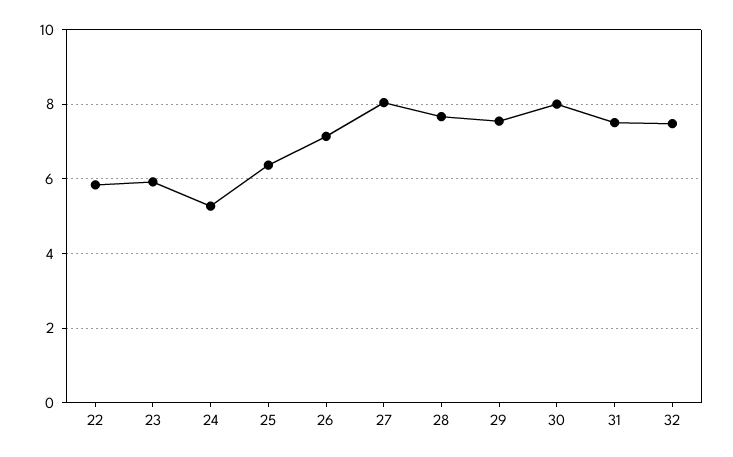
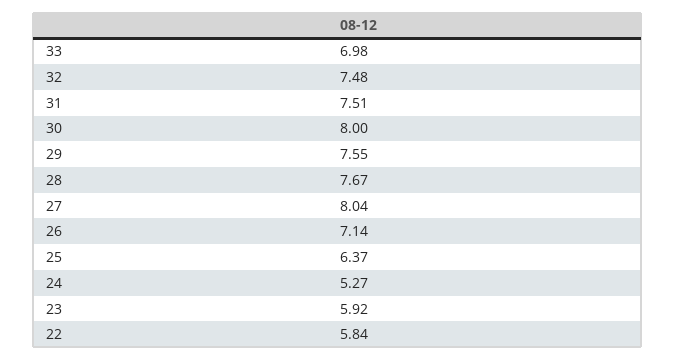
  {
    "22": 5.84,
    "23": 5.92,
    "24": 5.27,
    "25": 6.37,
    "26": 7.14,
    "27": 8.04,
    "28": 7.67,
    "29": 7.55,
    "30": 8,
    "31": 7.51,
-   "32": 7.48
+   "32": 7.48,
+   "33": 6.98
  }

